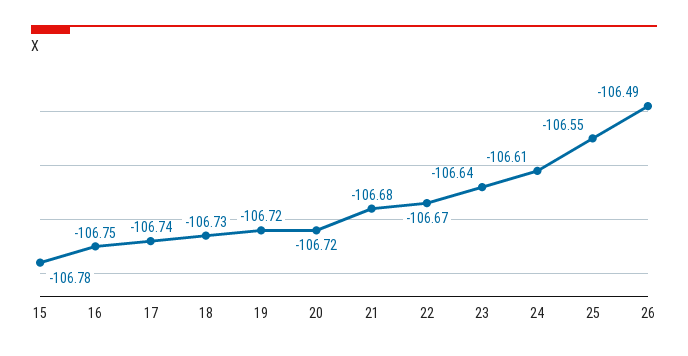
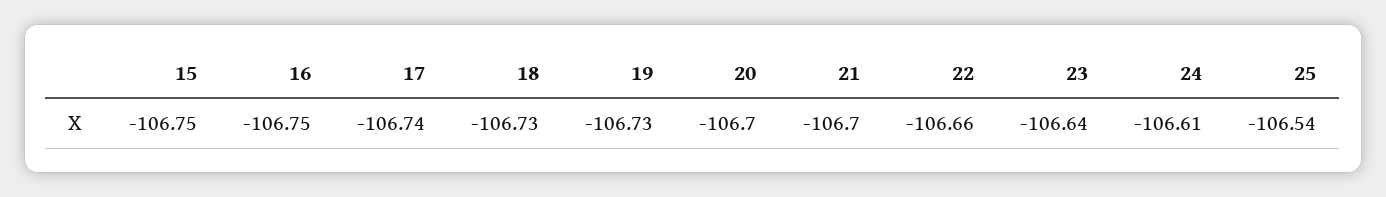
  {
-   "15": -106.78,
+   "15": -106.75,
    "16": -106.75,
    "17": -106.74,
    "18": -106.73,
-   "19": -106.72,
+   "19": -106.73,
-   "20": -106.72,
+   "20": -106.7,
-   "21": -106.68,
+   "21": -106.7,
-   "22": -106.67,
+   "22": -106.66,
    "23": -106.64,
    "24": -106.61,
-   "25": -106.55,
+   "25": -106.54
-   "26": -106.49
  }

